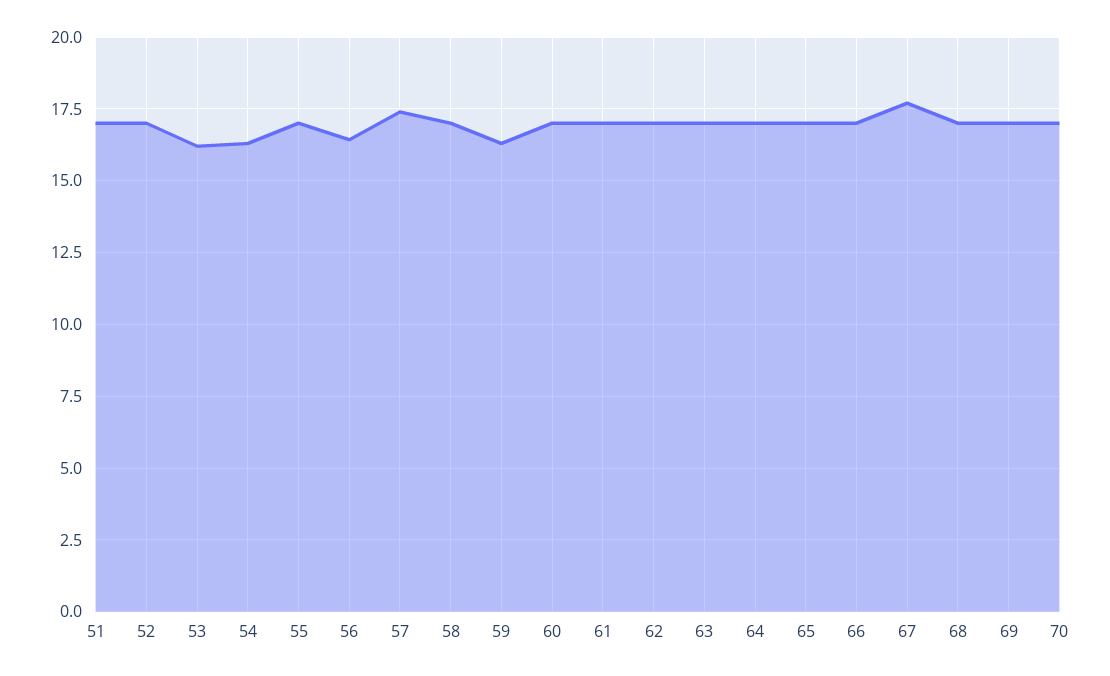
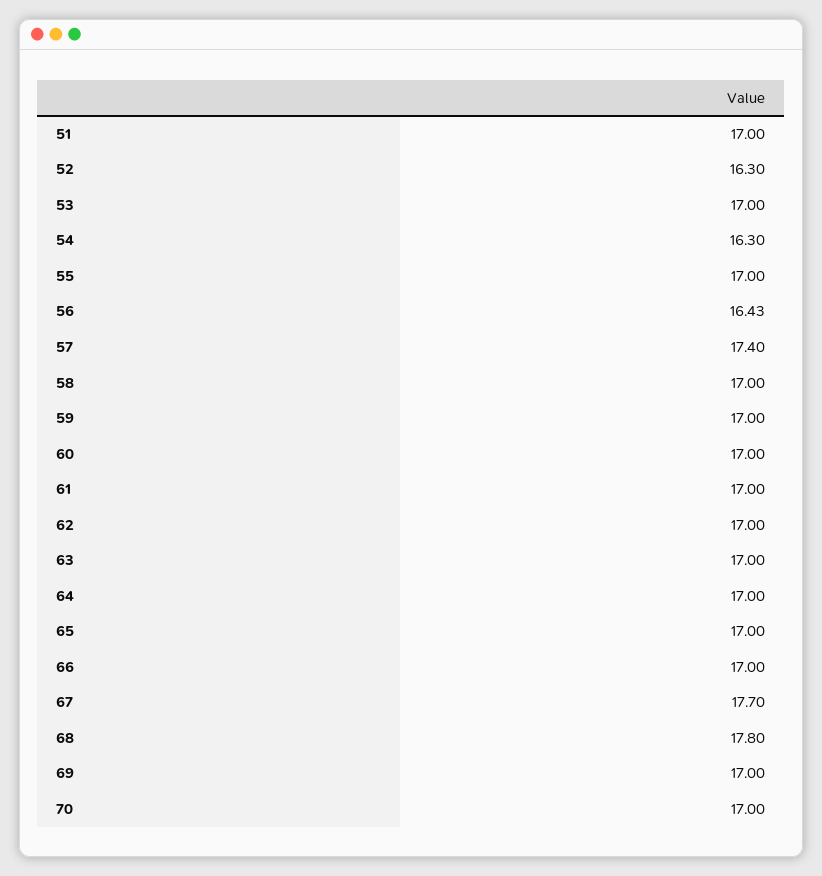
  {
    "51": 17,
-   "52": 17,
+   "52": 16.3,
-   "53": 16.25,
+   "53": 17,
    "54": 16.3,
    "55": 17,
    "56": 16.43,
    "57": 17.4,
    "58": 17,
-   "59": 16.25,
+   "59": 17,
    "60": 17,
    "61": 17,
    "62": 17,
    "63": 17,
    "64": 17,
    "65": 17,
    "66": 17,
    "67": 17.7,
-   "68": 17,
+   "68": 17.8,
    "69": 17,
    "70": 17
  }

